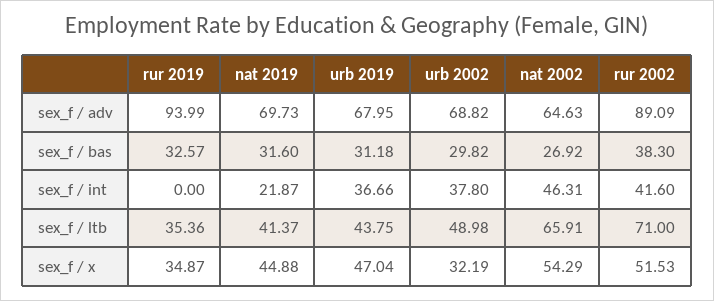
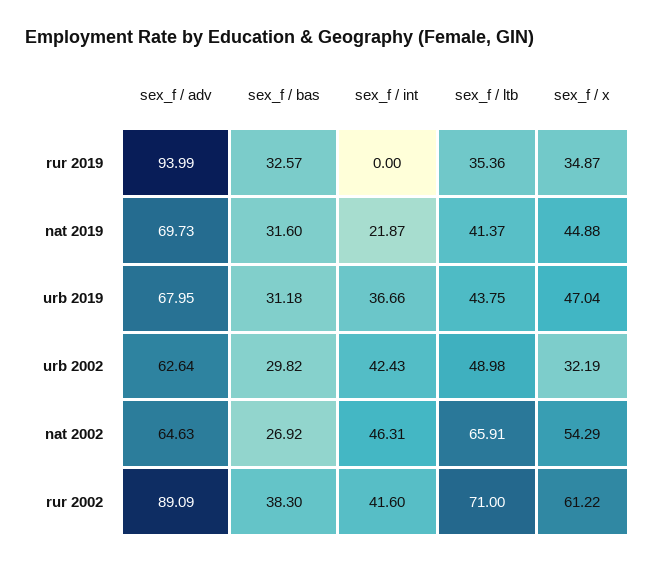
  {
    "rur 2019": {
      "sex_f / adv": 93.99,
      "sex_f / bas": 32.57,
      "sex_f / int": 0,
      "sex_f / ltb": 35.36,
      "sex_f / x": 34.87
    },
    "nat 2019": {
      "sex_f / adv": 69.73,
      "sex_f / bas": 31.6,
      "sex_f / int": 21.87,
      "sex_f / ltb": 41.37,
      "sex_f / x": 44.88
    },
    "urb 2019": {
      "sex_f / adv": 67.95,
      "sex_f / bas": 31.18,
      "sex_f / int": 36.66,
      "sex_f / ltb": 43.75,
      "sex_f / x": 47.04
    },
    "urb 2002": {
-     "sex_f / adv": 68.82,
+     "sex_f / adv": 62.64,
      "sex_f / bas": 29.82,
-     "sex_f / int": 37.8,
+     "sex_f / int": 42.43,
      "sex_f / ltb": 48.98,
      "sex_f / x": 32.19
    },
    "nat 2002": {
      "sex_f / adv": 64.63,
      "sex_f / bas": 26.92,
      "sex_f / int": 46.31,
      "sex_f / ltb": 65.91,
      "sex_f / x": 54.29
    },
    "rur 2002": {
      "sex_f / adv": 89.09,
      "sex_f / bas": 38.3,
      "sex_f / int": 41.6,
      "sex_f / ltb": 71,
-     "sex_f / x": 51.53
+     "sex_f / x": 61.22
    }
  }

